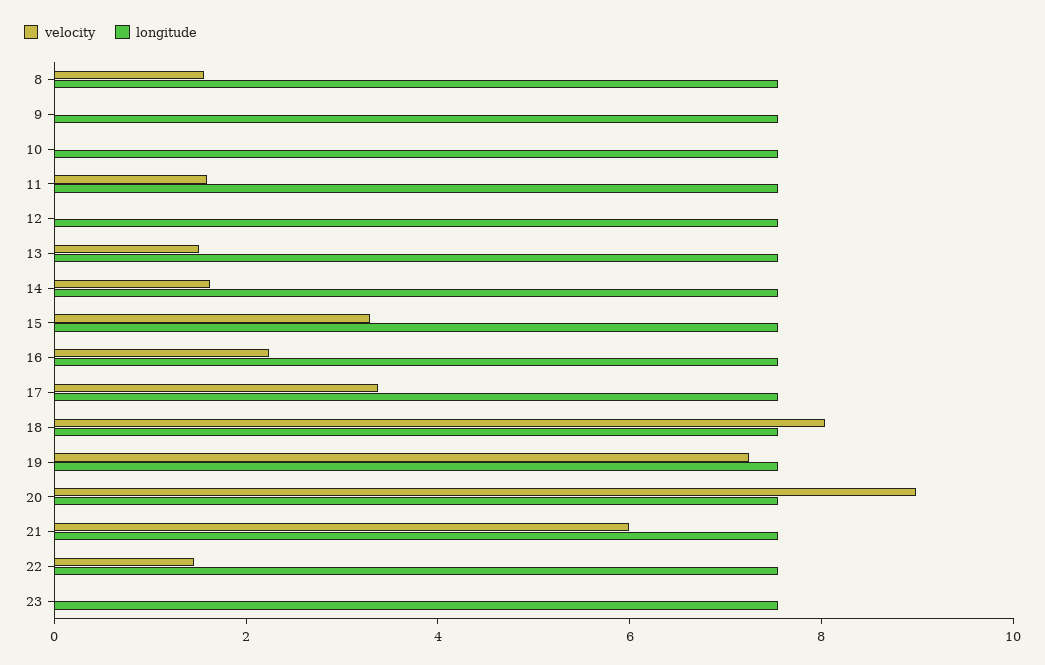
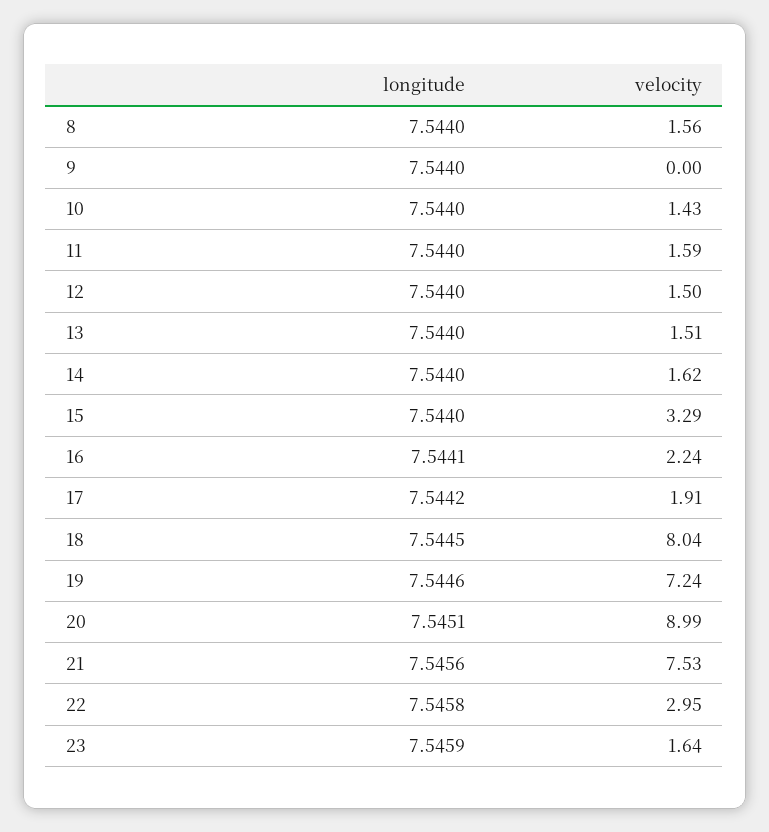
  {
    "velocity": {
      "8": 1.56,
      "9": 0,
-     "10": 0,
+     "10": 1.43,
      "11": 1.59,
-     "12": 0,
+     "12": 1.5,
      "13": 1.51,
      "14": 1.62,
      "15": 3.29,
      "16": 2.24,
-     "17": 3.5,
+     "17": 1.91,
      "18": 8.04,
      "19": 7.24,
      "20": 8.99,
-     "21": 6,
+     "21": 7.53,
-     "22": 1.5,
+     "22": 2.95,
-     "23": 0
+     "23": 1.64
    },
    "longitude": {
      "8": 7.544,
      "9": 7.544,
      "10": 7.544,
      "11": 7.544,
      "12": 7.544,
      "13": 7.544,
      "14": 7.544,
      "15": 7.544,
      "16": 7.5441,
      "17": 7.5442,
      "18": 7.5445,
      "19": 7.5446,
      "20": 7.5451,
      "21": 7.5456,
      "22": 7.5458,
      "23": 7.5459
    }
  }

